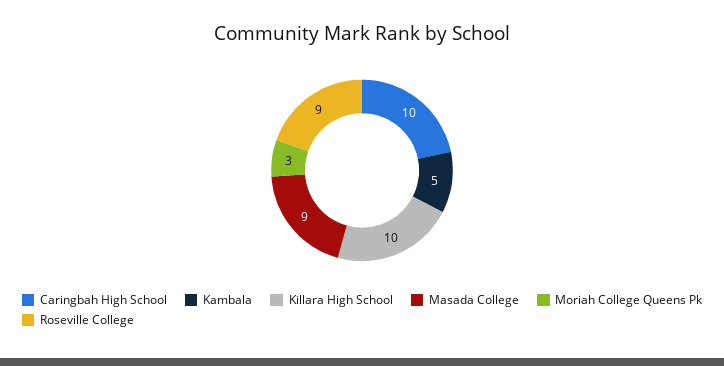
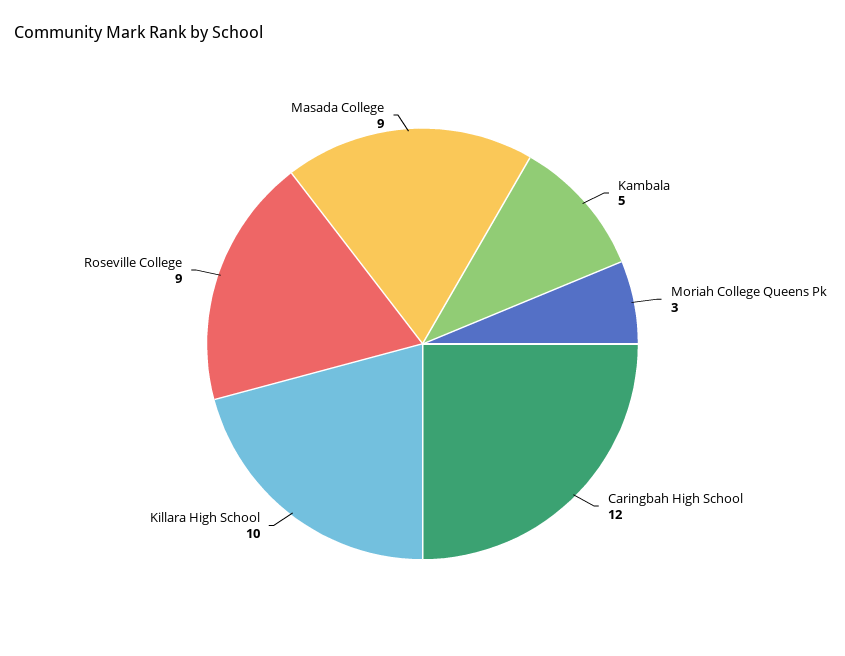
  {
-   "Caringbah High School": 10,
+   "Caringbah High School": 12,
    "Kambala": 5,
    "Killara High School": 10,
    "Masada College": 9,
    "Moriah College Queens Pk": 3,
    "Roseville College": 9
  }

